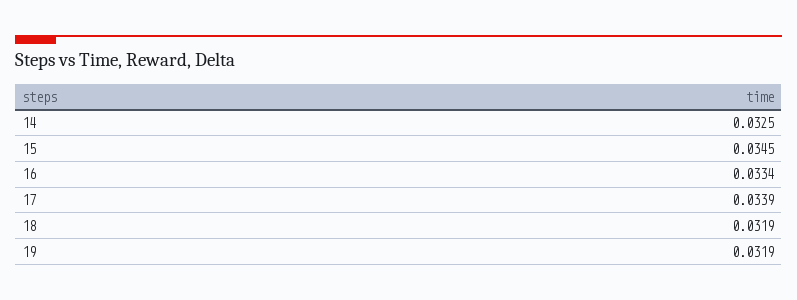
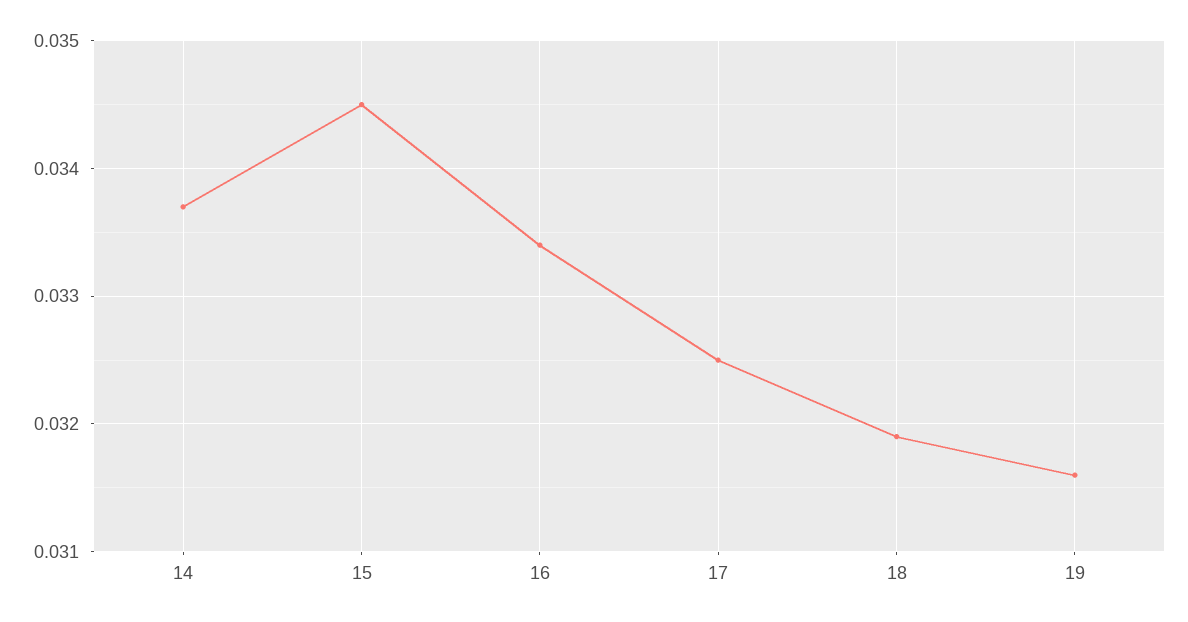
  {
-   "14": 0.0325,
+   "14": 0.0337,
    "15": 0.0345,
    "16": 0.0334,
-   "17": 0.0339,
+   "17": 0.0325,
    "18": 0.0319,
-   "19": 0.0319
+   "19": 0.0316
  }

